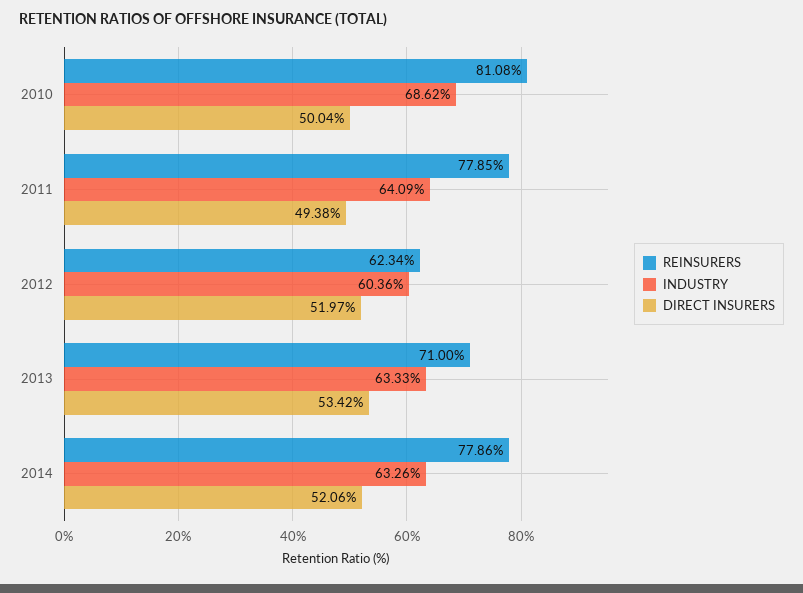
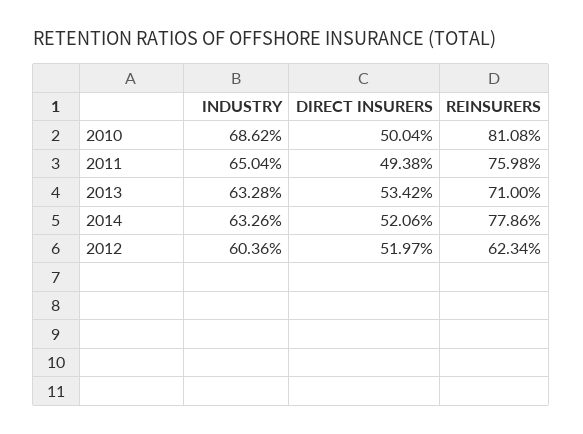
  {
    "REINSURERS": {
      "2010": 81.08,
-     "2011": 77.85,
+     "2011": 75.98,
      "2012": 62.34,
      "2013": 71,
      "2014": 77.86
    },
    "INDUSTRY": {
      "2010": 68.62,
-     "2011": 64.09,
+     "2011": 65.04,
      "2012": 60.36,
-     "2013": 63.33,
+     "2013": 63.28,
      "2014": 63.26
    },
    "DIRECT INSURERS": {
      "2010": 50.04,
      "2011": 49.38,
      "2012": 51.97,
      "2013": 53.42,
      "2014": 52.06
    }
  }

